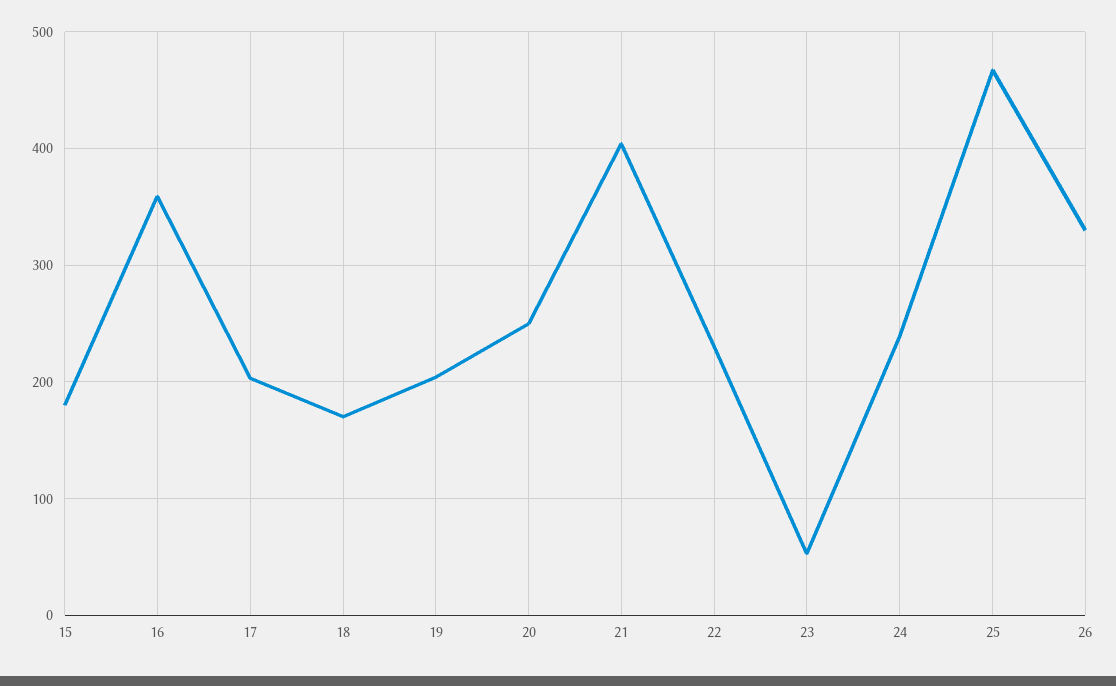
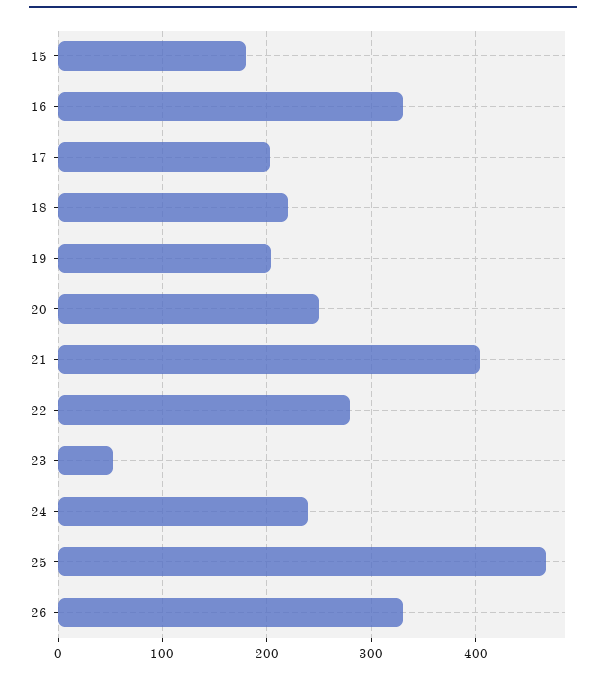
  {
    "15": 180,
-   "16": 360,
+   "16": 330,
    "17": 200,
-   "18": 170,
+   "18": 220,
    "19": 200,
    "20": 250,
    "21": 400,
-   "22": 230,
+   "22": 280,
    "23": 50,
    "24": 240,
    "25": 470,
    "26": 330
  }

